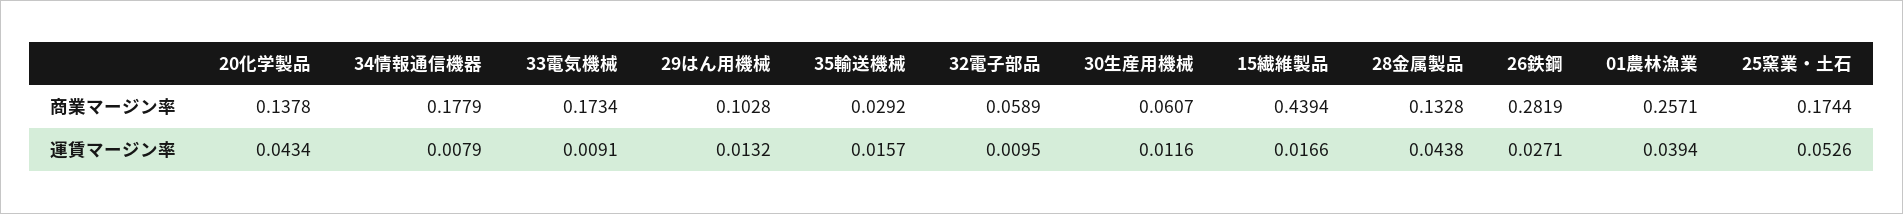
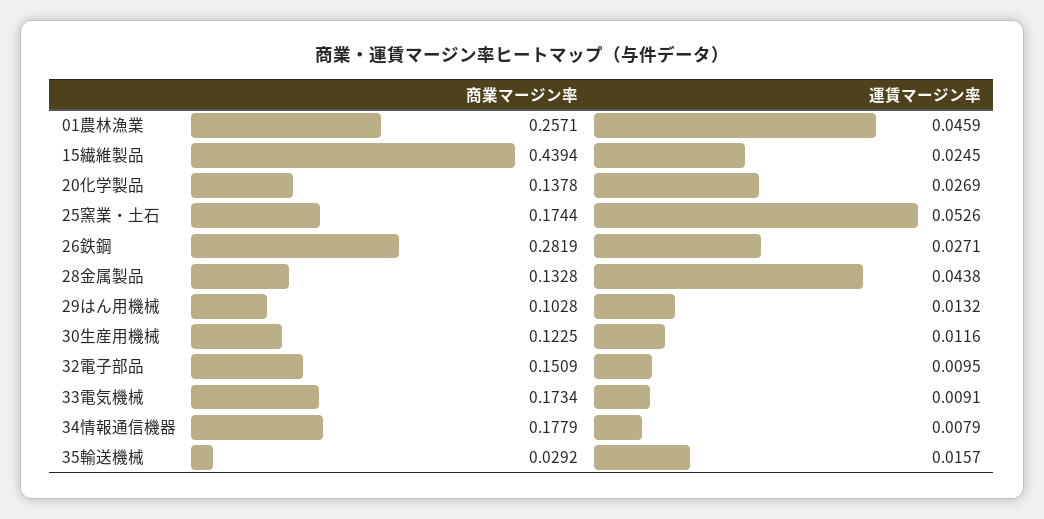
  {
    "20化学製品": {
      "商業マージン率": 0.1378,
-     "運賃マージン率": 0.0434
+     "運賃マージン率": 0.0269
    },
    "34情報通信機器": {
      "商業マージン率": 0.1779,
      "運賃マージン率": 0.0079
    },
    "33電気機械": {
      "商業マージン率": 0.1734,
      "運賃マージン率": 0.0091
    },
    "29はん用機械": {
      "商業マージン率": 0.1028,
      "運賃マージン率": 0.0132
    },
    "35輸送機械": {
      "商業マージン率": 0.0292,
      "運賃マージン率": 0.0157
    },
    "32電子部品": {
-     "商業マージン率": 0.0589,
+     "商業マージン率": 0.1509,
      "運賃マージン率": 0.0095
    },
    "30生産用機械": {
-     "商業マージン率": 0.0607,
+     "商業マージン率": 0.1225,
      "運賃マージン率": 0.0116
    },
    "15繊維製品": {
      "商業マージン率": 0.4394,
-     "運賃マージン率": 0.0166
+     "運賃マージン率": 0.0245
    },
    "28金属製品": {
      "商業マージン率": 0.1328,
      "運賃マージン率": 0.0438
    },
    "26鉄鋼": {
      "商業マージン率": 0.2819,
      "運賃マージン率": 0.0271
    },
    "01農林漁業": {
      "商業マージン率": 0.2571,
-     "運賃マージン率": 0.0394
+     "運賃マージン率": 0.0459
    },
    "25窯業・土石": {
      "商業マージン率": 0.1744,
      "運賃マージン率": 0.0526
    }
  }

